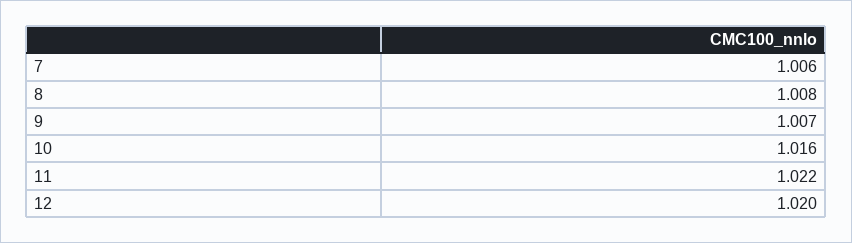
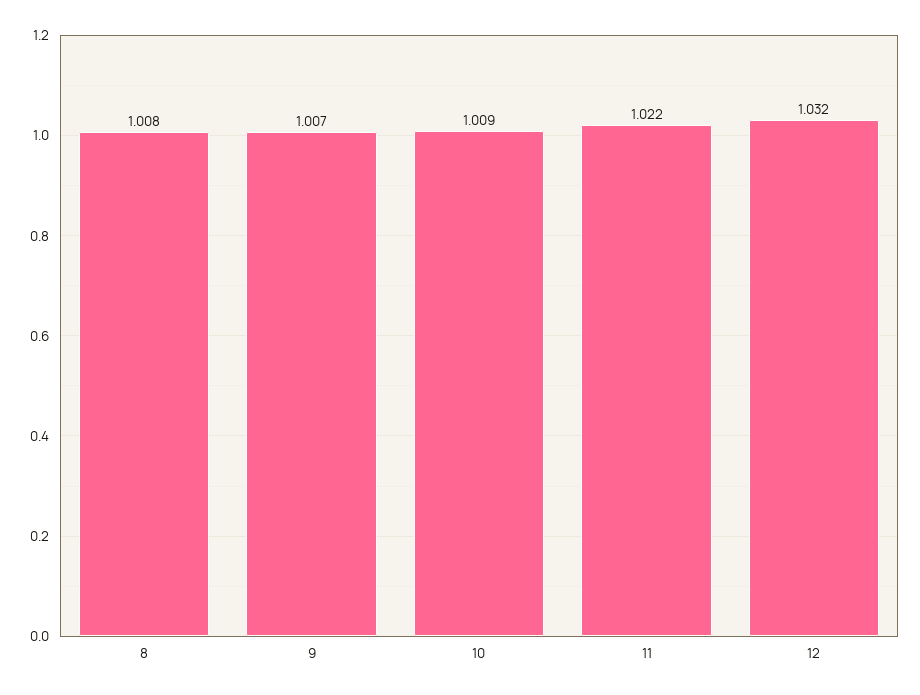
  {
-   "7": 1.006,
    "8": 1.008,
    "9": 1.007,
-   "10": 1.016,
+   "10": 1.009,
    "11": 1.022,
-   "12": 1.02
+   "12": 1.032
  }

